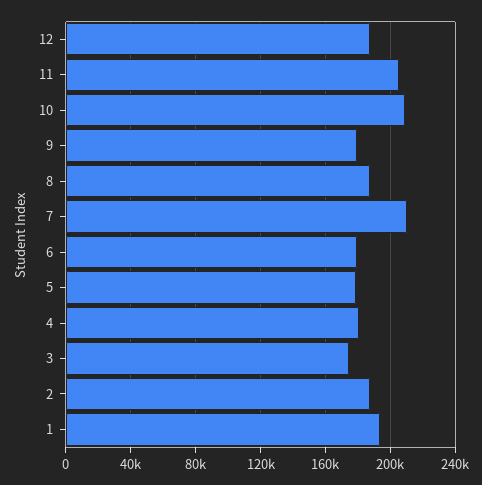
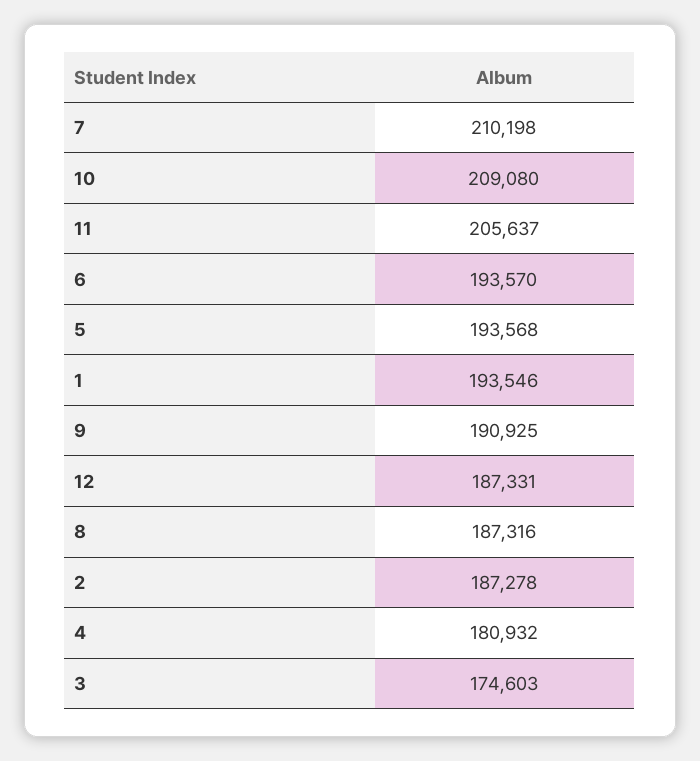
  {
    "12": 187331,
    "11": 205637,
    "10": 209080,
-   "9": 180000,
+   "9": 190925,
    "8": 187316,
    "7": 210198,
-   "6": 180000,
+   "6": 193570,
-   "5": 180000,
+   "5": 193568,
    "4": 180932,
    "3": 174603,
    "2": 187278,
    "1": 193546
  }

